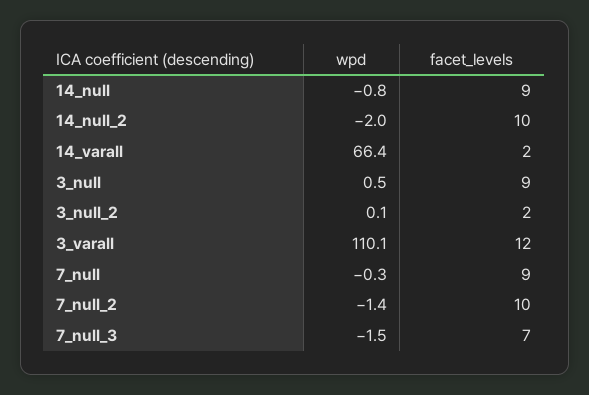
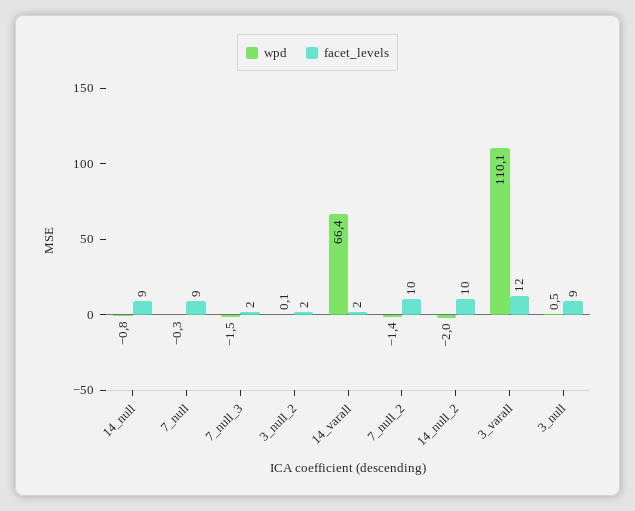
  {
    "wpd": {
      "14_null": -0.8,
      "14_null_2": -2,
      "14_varall": 66.4,
      "3_null": 0.5,
      "3_null_2": 0.1,
      "3_varall": 110.1,
      "7_null": -0.3,
      "7_null_2": -1.4,
      "7_null_3": -1.5
    },
    "facet_levels": {
      "14_null": 9,
      "14_null_2": 10,
      "14_varall": 2,
      "3_null": 9,
      "3_null_2": 2,
      "3_varall": 12,
      "7_null": 9,
      "7_null_2": 10,
-     "7_null_3": 7
+     "7_null_3": 2
    }
  }

